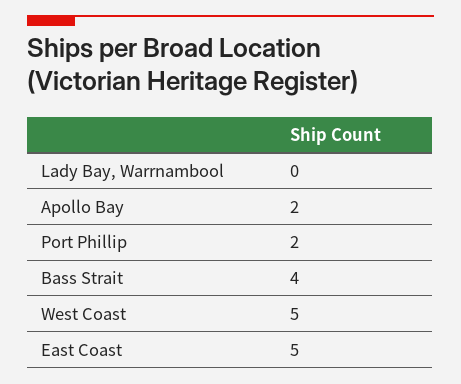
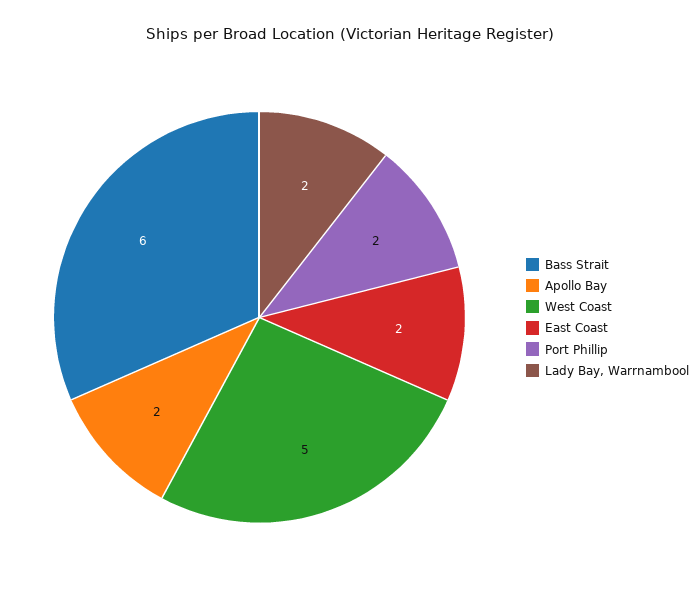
  {
-   "Lady Bay, Warrnambool": 0,
+   "Lady Bay, Warrnambool": 2,
    "Apollo Bay": 2,
    "Port Phillip": 2,
-   "Bass Strait": 4,
+   "Bass Strait": 6,
    "West Coast": 5,
-   "East Coast": 5
+   "East Coast": 2
  }

